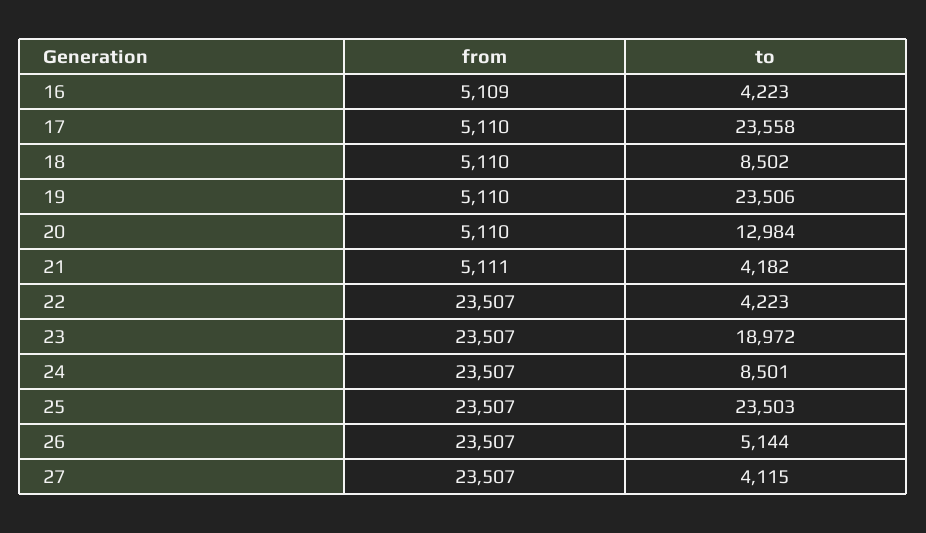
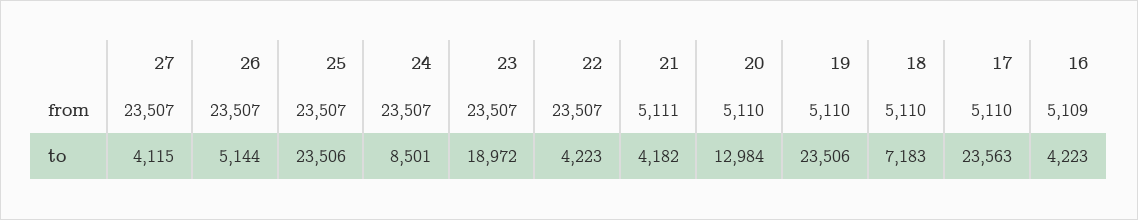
  {
    "from": {
      "16": 5109,
      "17": 5110,
      "18": 5110,
      "19": 5110,
      "20": 5110,
      "21": 5111,
      "22": 23507,
      "23": 23507,
      "24": 23507,
      "25": 23507,
      "26": 23507,
      "27": 23507
    },
    "to": {
      "16": 4223,
-     "17": 23558,
+     "17": 23563,
-     "18": 8502,
+     "18": 7183,
      "19": 23506,
      "20": 12984,
      "21": 4182,
      "22": 4223,
      "23": 18972,
      "24": 8501,
-     "25": 23503,
+     "25": 23506,
      "26": 5144,
      "27": 4115
    }
  }

